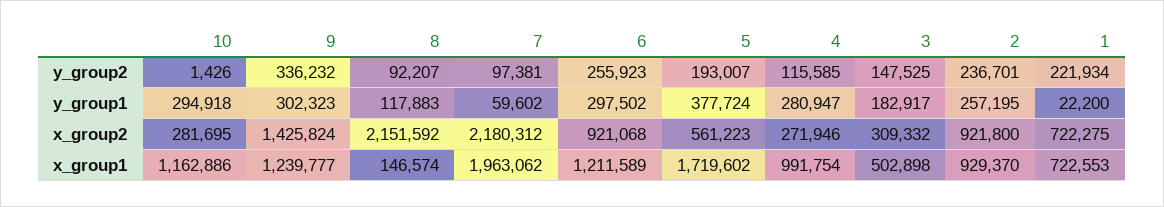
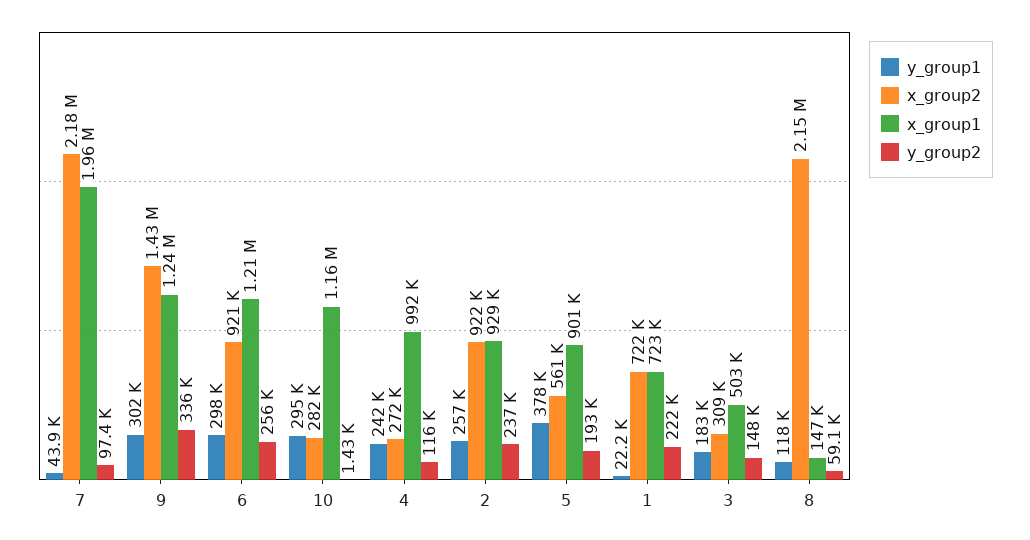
  {
    "y_group2": {
      "10": 1426,
      "9": 336232,
-     "8": 92207,
+     "8": 59100,
      "7": 97381,
      "6": 255923,
      "5": 193007,
      "4": 115585,
      "3": 147525,
      "2": 236701,
      "1": 221934
    },
    "y_group1": {
      "10": 294918,
      "9": 302323,
      "8": 117883,
-     "7": 59602,
+     "7": 43900,
      "6": 297502,
      "5": 377724,
-     "4": 280947,
+     "4": 242000,
      "3": 182917,
      "2": 257195,
      "1": 22200
    },
    "x_group2": {
      "10": 281695,
      "9": 1425824,
      "8": 2151592,
      "7": 2180312,
      "6": 921068,
      "5": 561223,
      "4": 271946,
      "3": 309332,
      "2": 921800,
      "1": 722275
    },
    "x_group1": {
      "10": 1162886,
      "9": 1239777,
      "8": 146574,
      "7": 1963062,
      "6": 1211589,
-     "5": 1719602,
+     "5": 901000,
      "4": 991754,
      "3": 502898,
      "2": 929370,
      "1": 722553
    }
  }

